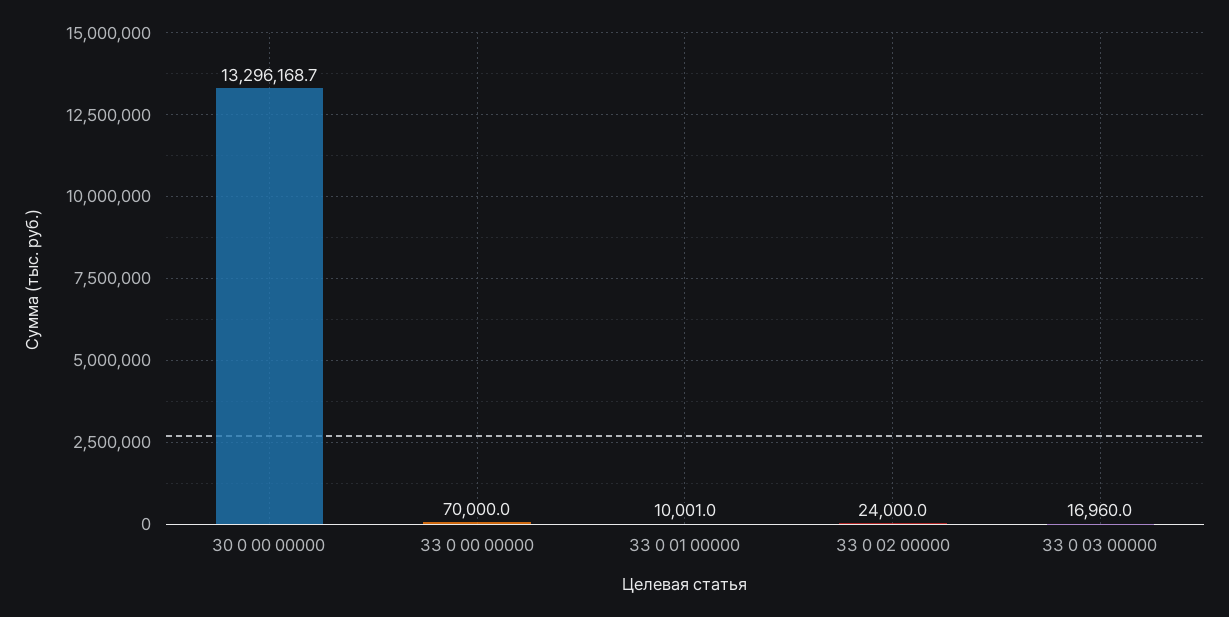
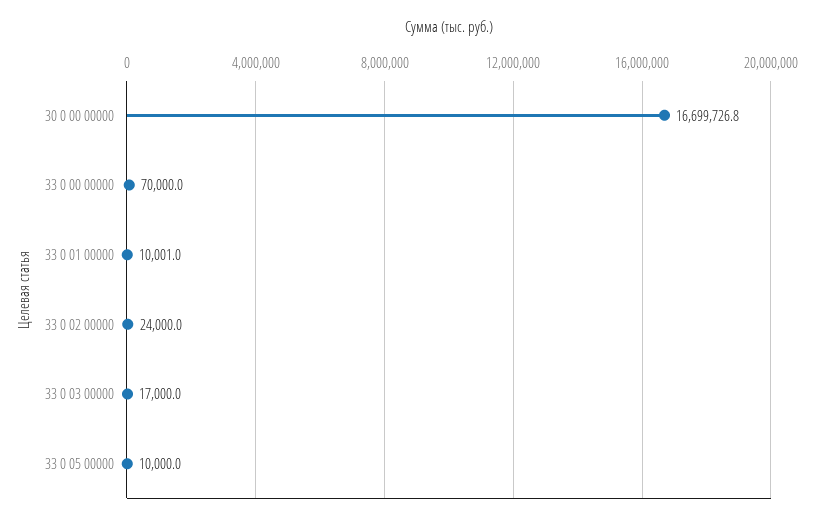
  {
-   "30 0 00 00000": 13296168.7,
+   "30 0 00 00000": 16699726.8,
    "33 0 00 00000": 70000,
    "33 0 01 00000": 10001,
    "33 0 02 00000": 24000,
-   "33 0 03 00000": 16960
+   "33 0 03 00000": 17000,
+   "33 0 05 00000": 10000
  }

